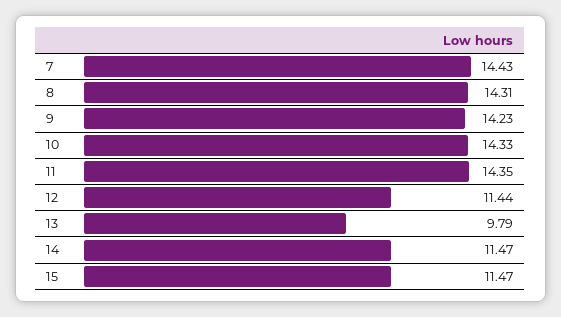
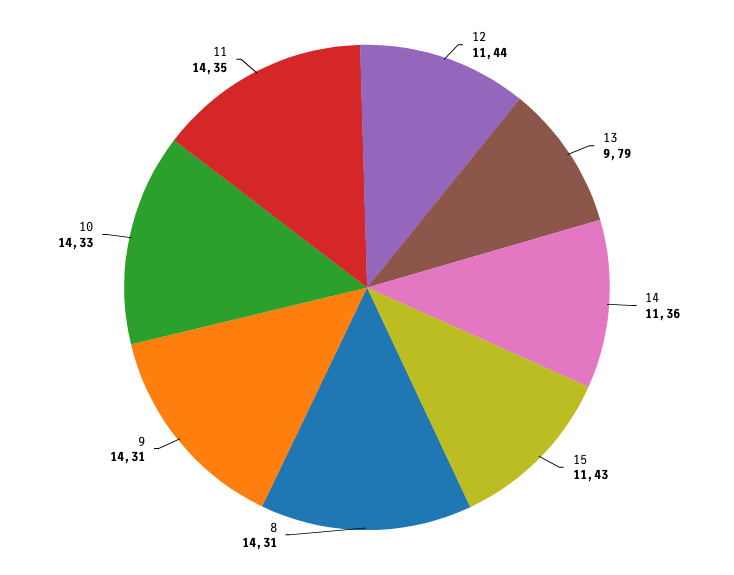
  {
-   "7": 14.43,
    "8": 14.31,
-   "9": 14.23,
+   "9": 14.31,
    "10": 14.33,
    "11": 14.35,
    "12": 11.44,
    "13": 9.79,
-   "14": 11.47,
+   "14": 11.36,
-   "15": 11.47
+   "15": 11.43
  }

